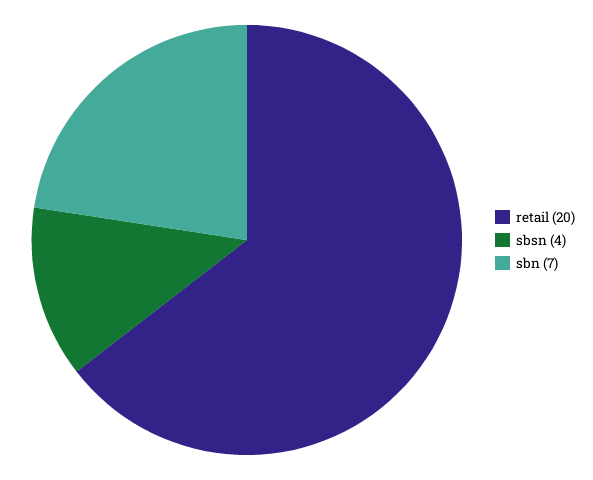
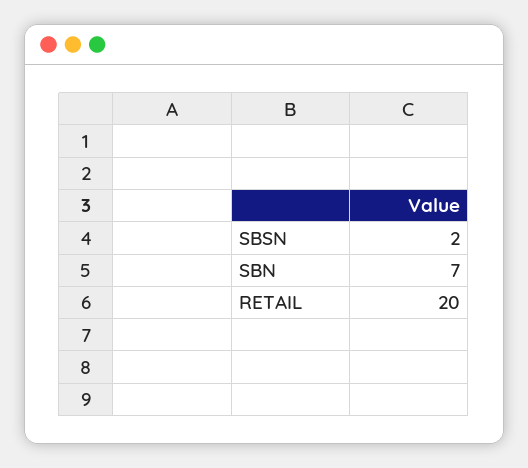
  {
    "retail": 20,
-   "sbsn": 4,
+   "sbsn": 2,
    "sbn": 7
  }

